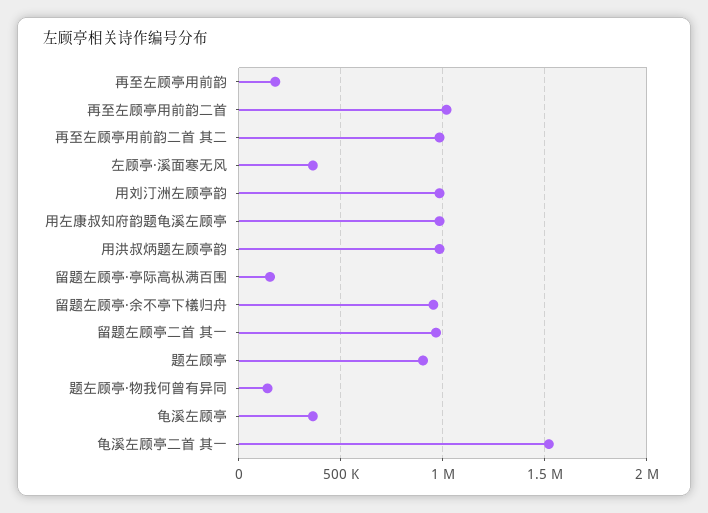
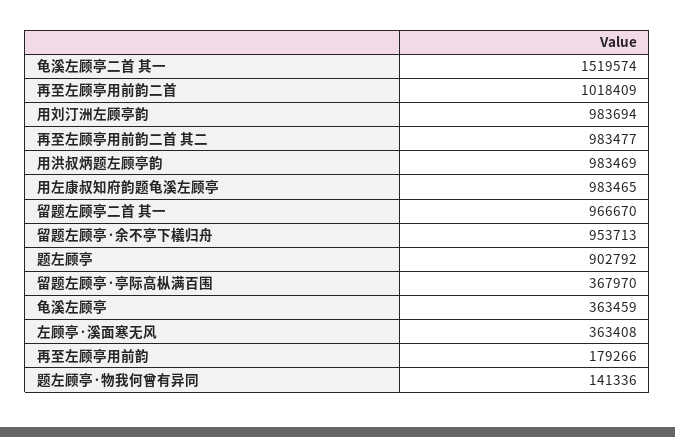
  {
    "再至左顾亭用前韵": 179266,
    "再至左顾亭用前韵二首": 1018409,
    "再至左顾亭用前韵二首 其二": 983477,
    "左顾亭·溪面寒无风": 363408,
    "用刘汀洲左顾亭韵": 983694,
    "用左康叔知府韵题龟溪左顾亭": 983465,
    "用洪叔炳题左顾亭韵": 983469,
-   "留题左顾亭·亭际高枞满百围": 150000,
+   "留题左顾亭·亭际高枞满百围": 367970,
    "留题左顾亭·余不亭下檥归舟": 953713,
    "留题左顾亭二首 其一": 966670,
    "题左顾亭": 902792,
    "题左顾亭·物我何曾有异同": 141336,
    "龟溪左顾亭": 363459,
    "龟溪左顾亭二首 其一": 1519574
  }

